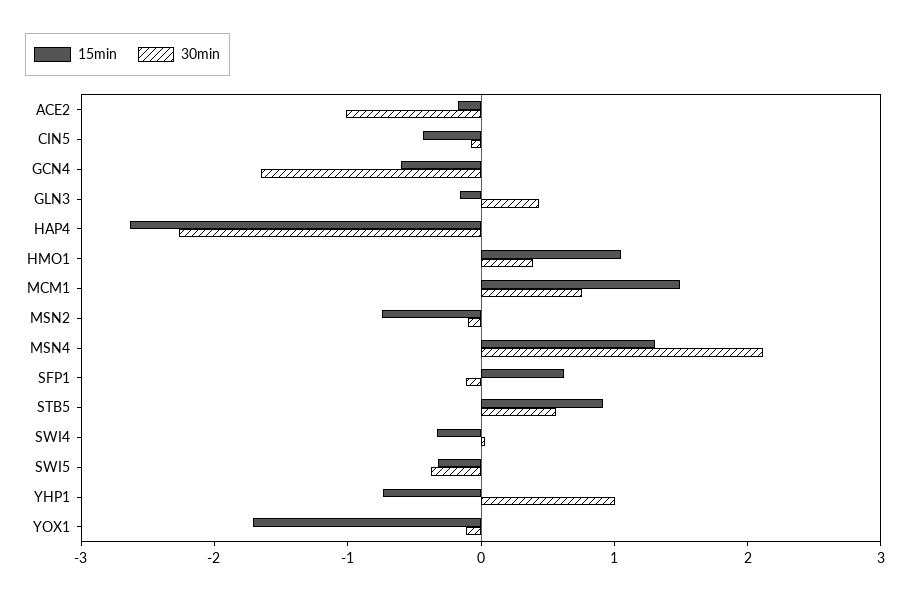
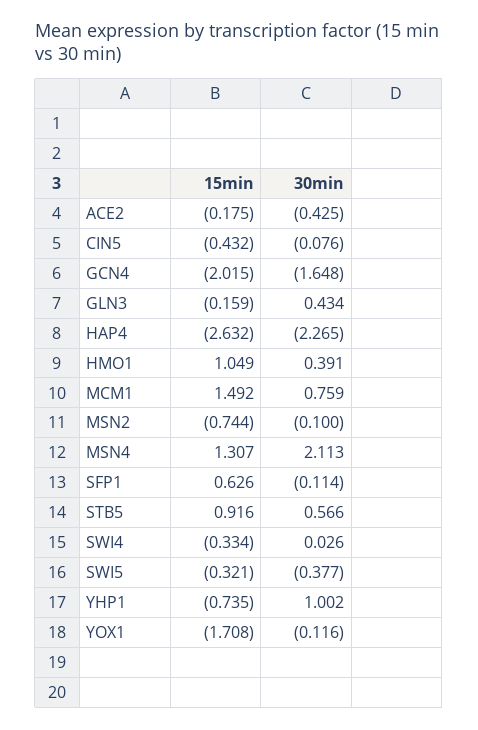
  {
    "15min": {
      "ACE2": -0.175,
      "CIN5": -0.432,
-     "GCN4": -0.6,
+     "GCN4": -2.015,
      "GLN3": -0.159,
      "HAP4": -2.632,
      "HMO1": 1.049,
      "MCM1": 1.492,
      "MSN2": -0.744,
      "MSN4": 1.307,
      "SFP1": 0.626,
      "STB5": 0.916,
      "SWI4": -0.334,
      "SWI5": -0.321,
      "YHP1": -0.735,
      "YOX1": -1.708
    },
    "30min": {
-     "ACE2": -1,
+     "ACE2": -0.425,
      "CIN5": -0.076,
      "GCN4": -1.648,
      "GLN3": 0.434,
      "HAP4": -2.265,
      "HMO1": 0.391,
      "MCM1": 0.759,
      "MSN2": -0.1,
      "MSN4": 2.113,
      "SFP1": -0.114,
      "STB5": 0.566,
      "SWI4": 0.026,
      "SWI5": -0.377,
      "YHP1": 1.002,
      "YOX1": -0.116
    }
  }

